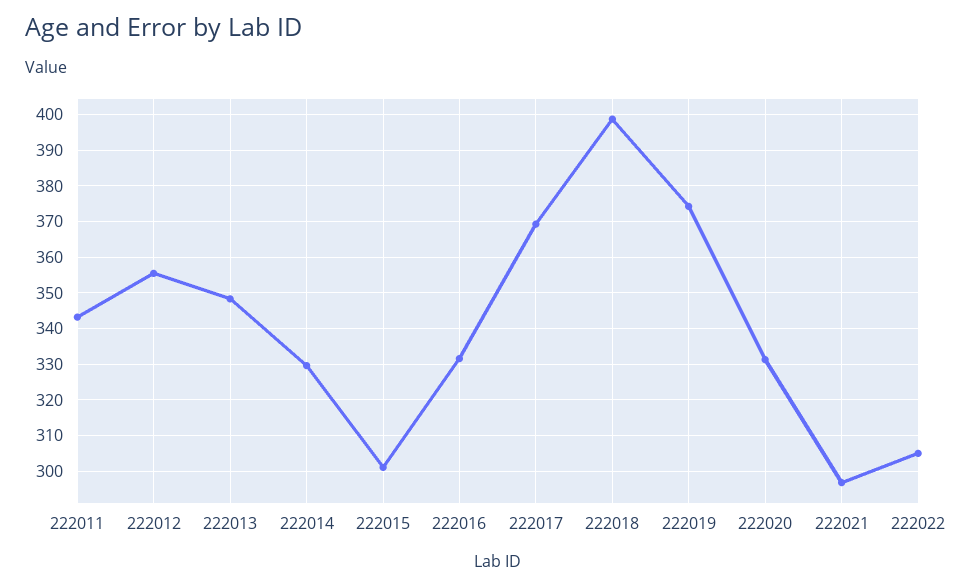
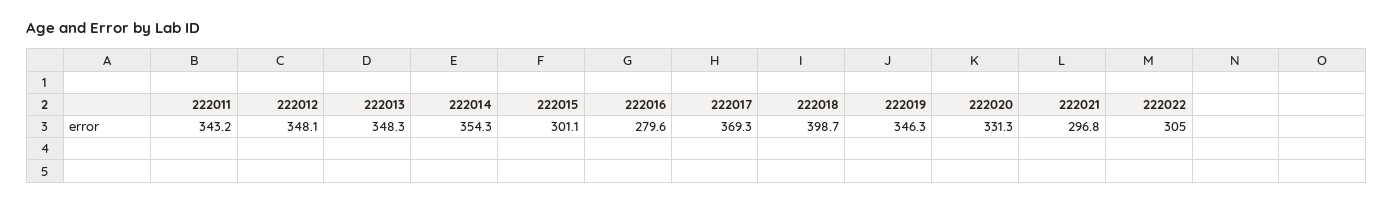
  {
    "222011": 343.2,
-   "222012": 356,
+   "222012": 348.1,
    "222013": 348.3,
-   "222014": 330,
+   "222014": 354.3,
    "222015": 301.1,
-   "222016": 332,
+   "222016": 279.6,
    "222017": 369.3,
    "222018": 398.7,
-   "222019": 374,
+   "222019": 346.3,
    "222020": 331.3,
    "222021": 296.8,
    "222022": 305
  }

